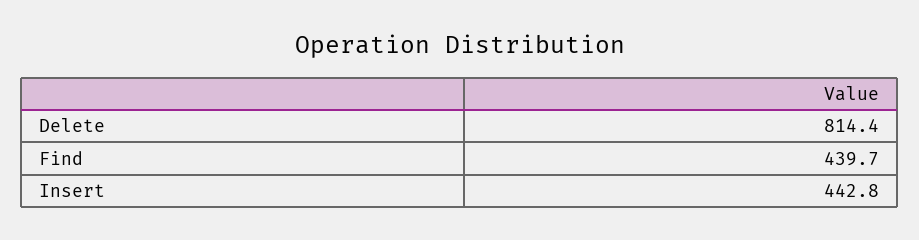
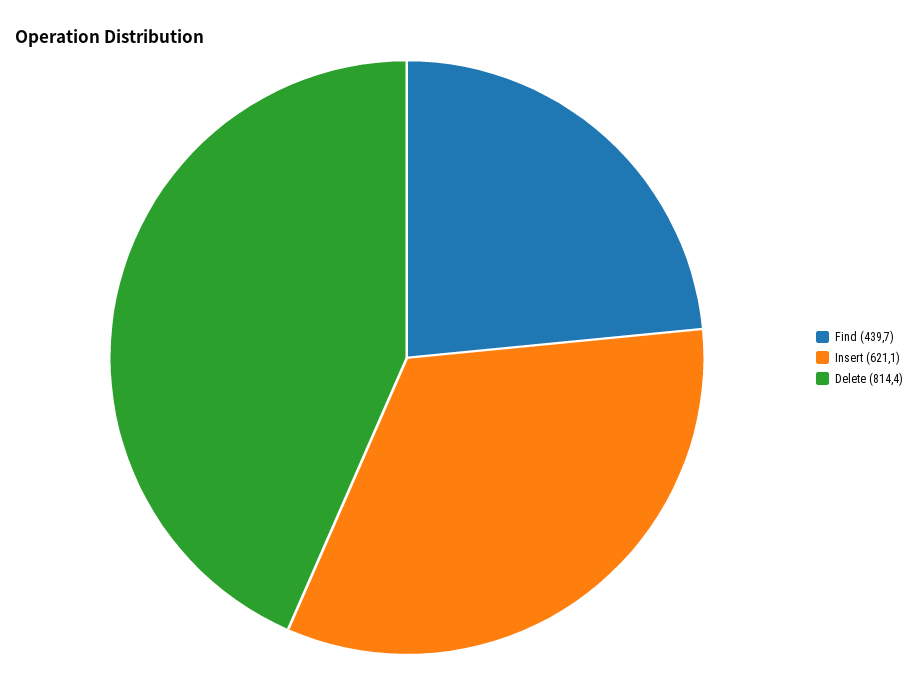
  {
    "Delete": 814.4,
    "Find": 439.7,
-   "Insert": 442.8
+   "Insert": 621.1
  }

